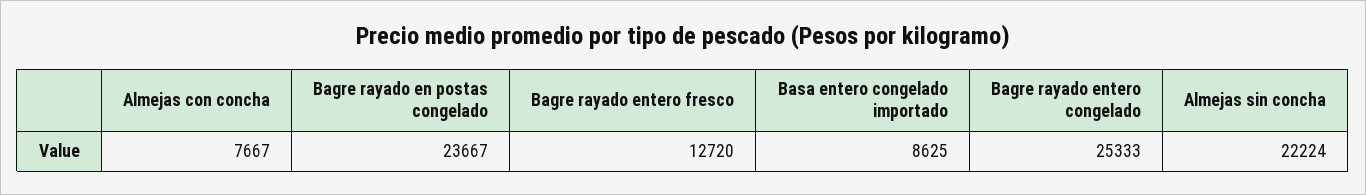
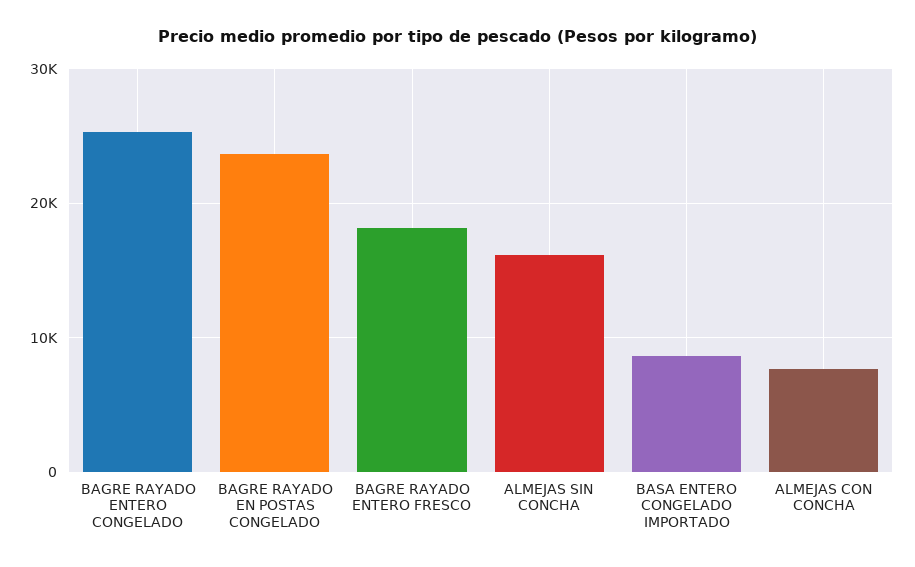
  {
    "Almejas con concha": 7667,
    "Bagre rayado en postas congelado": 23667,
-   "Bagre rayado entero fresco": 12720,
+   "Bagre rayado entero fresco": 18000,
    "Basa entero congelado importado": 8625,
    "Bagre rayado entero congelado": 25333,
-   "Almejas sin concha": 22224
+   "Almejas sin concha": 16000
  }

